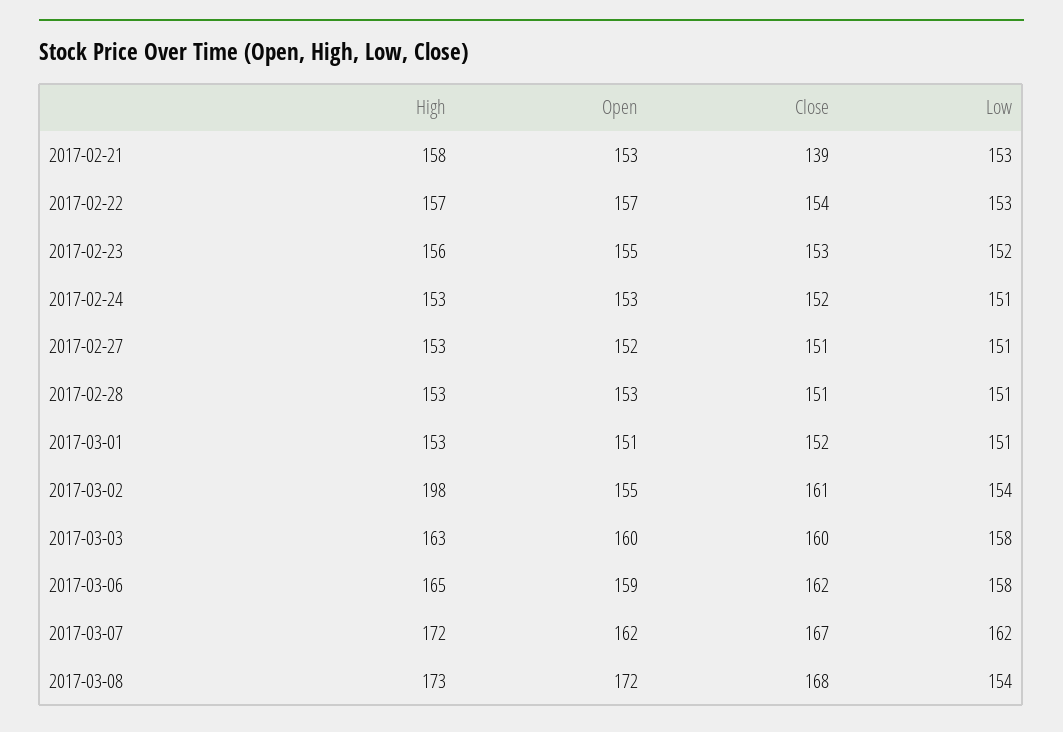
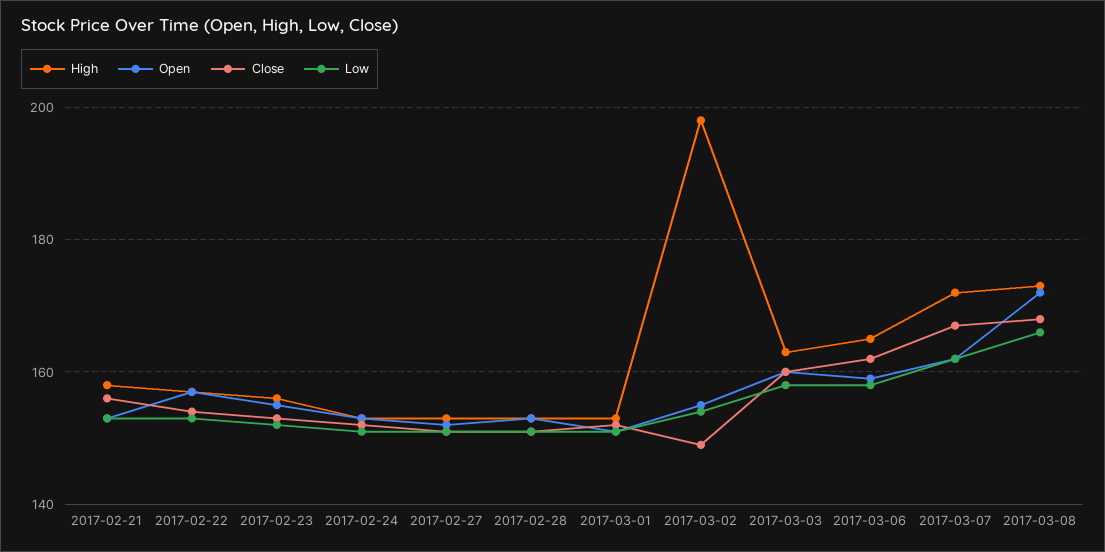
  {
    "High": {
      "2017-02-21": 158,
      "2017-02-22": 157,
      "2017-02-23": 156,
      "2017-02-24": 153,
      "2017-02-27": 153,
      "2017-02-28": 153,
      "2017-03-01": 153,
      "2017-03-02": 198,
      "2017-03-03": 163,
      "2017-03-06": 165,
      "2017-03-07": 172,
      "2017-03-08": 173
    },
    "Open": {
      "2017-02-21": 153,
      "2017-02-22": 157,
      "2017-02-23": 155,
      "2017-02-24": 153,
      "2017-02-27": 152,
      "2017-02-28": 153,
      "2017-03-01": 151,
      "2017-03-02": 155,
      "2017-03-03": 160,
      "2017-03-06": 159,
      "2017-03-07": 162,
      "2017-03-08": 172
    },
    "Close": {
-     "2017-02-21": 139,
+     "2017-02-21": 155,
      "2017-02-22": 154,
      "2017-02-23": 153,
      "2017-02-24": 152,
      "2017-02-27": 151,
      "2017-02-28": 151,
      "2017-03-01": 152,
-     "2017-03-02": 161,
+     "2017-03-02": 150,
      "2017-03-03": 160,
      "2017-03-06": 162,
      "2017-03-07": 167,
      "2017-03-08": 168
    },
    "Low": {
      "2017-02-21": 153,
      "2017-02-22": 153,
      "2017-02-23": 152,
      "2017-02-24": 151,
      "2017-02-27": 151,
      "2017-02-28": 151,
      "2017-03-01": 151,
      "2017-03-02": 154,
      "2017-03-03": 158,
      "2017-03-06": 158,
      "2017-03-07": 162,
-     "2017-03-08": 154
+     "2017-03-08": 165
    }
  }

